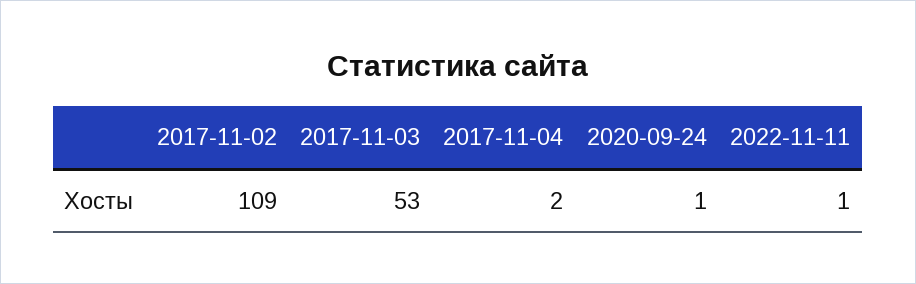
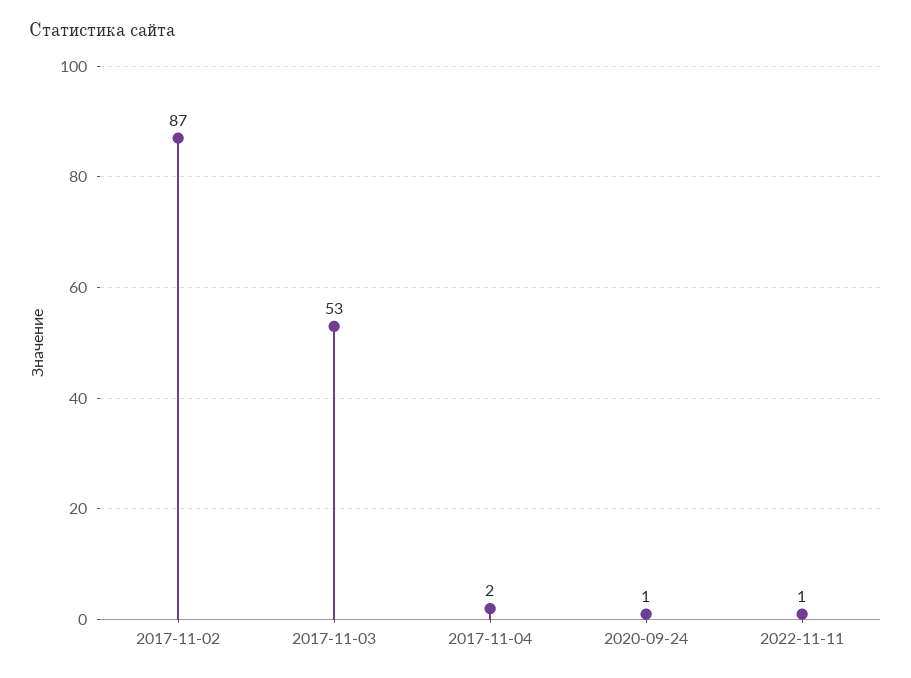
  {
-   "2017-11-02": 109,
+   "2017-11-02": 87,
    "2017-11-03": 53,
    "2017-11-04": 2,
    "2020-09-24": 1,
    "2022-11-11": 1
  }

